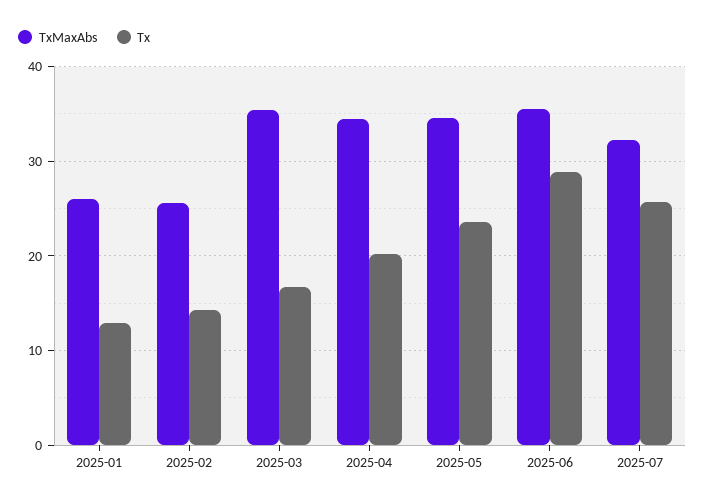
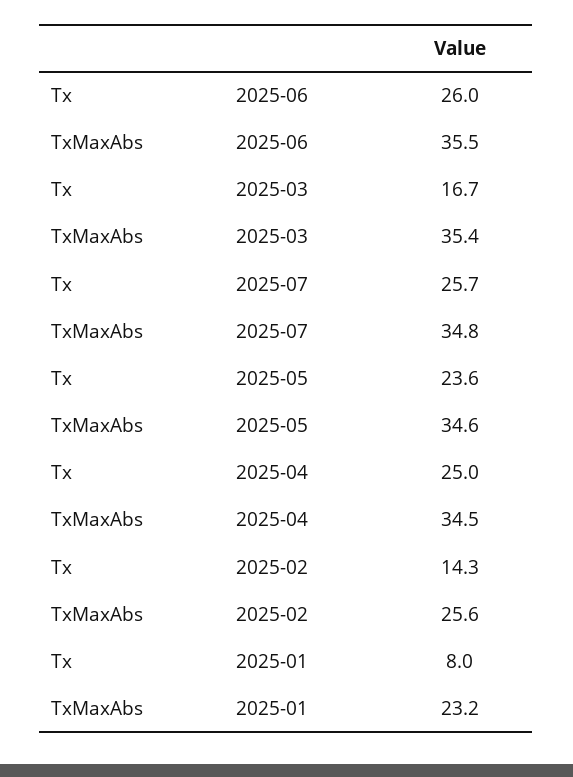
  {
    "TxMaxAbs": {
-     "2025-01": 26,
+     "2025-01": 23.2,
      "2025-02": 25.6,
      "2025-03": 35.4,
      "2025-04": 34.5,
      "2025-05": 34.6,
      "2025-06": 35.5,
-     "2025-07": 32
+     "2025-07": 34.8
    },
    "Tx": {
-     "2025-01": 13,
+     "2025-01": 8,
      "2025-02": 14.3,
      "2025-03": 16.7,
-     "2025-04": 20,
+     "2025-04": 25,
      "2025-05": 23.6,
-     "2025-06": 29,
+     "2025-06": 26,
      "2025-07": 25.7
    }
  }

